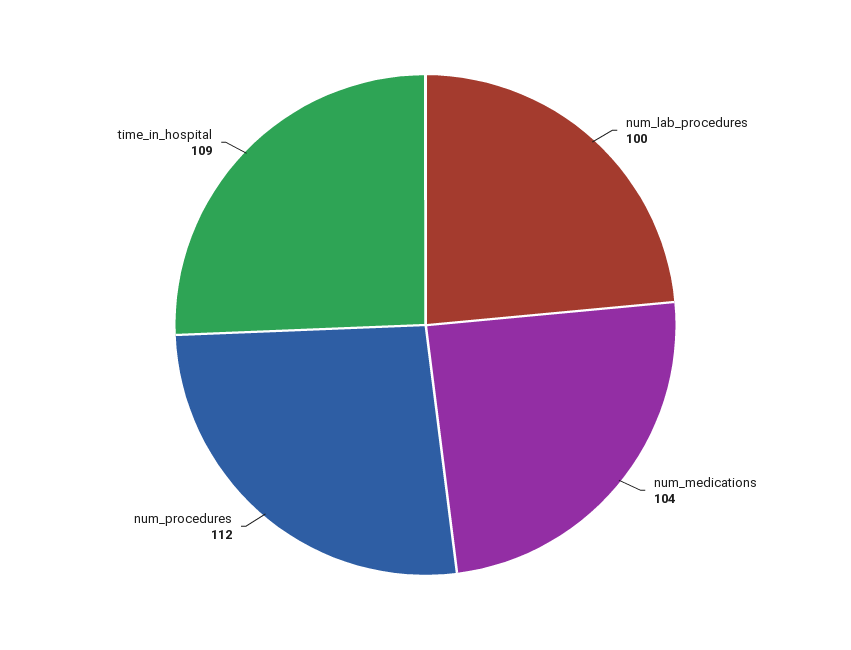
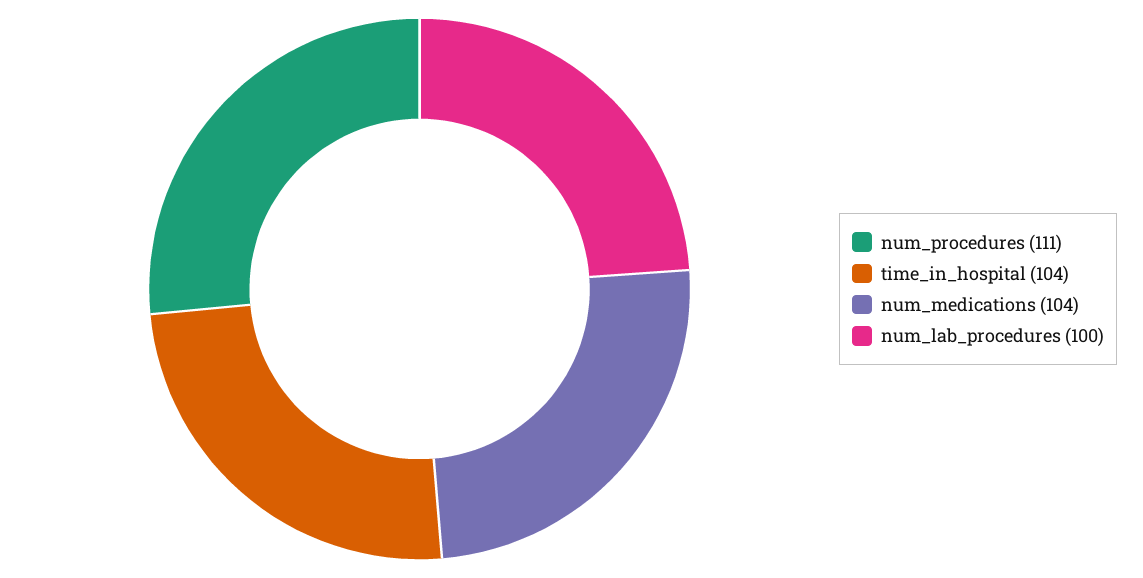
  {
    "num_lab_procedures": 100,
    "num_medications": 104,
-   "num_procedures": 112,
+   "num_procedures": 111,
-   "time_in_hospital": 109
+   "time_in_hospital": 104
  }

